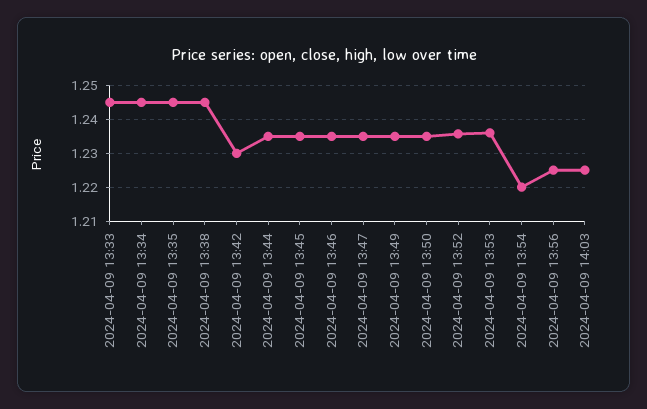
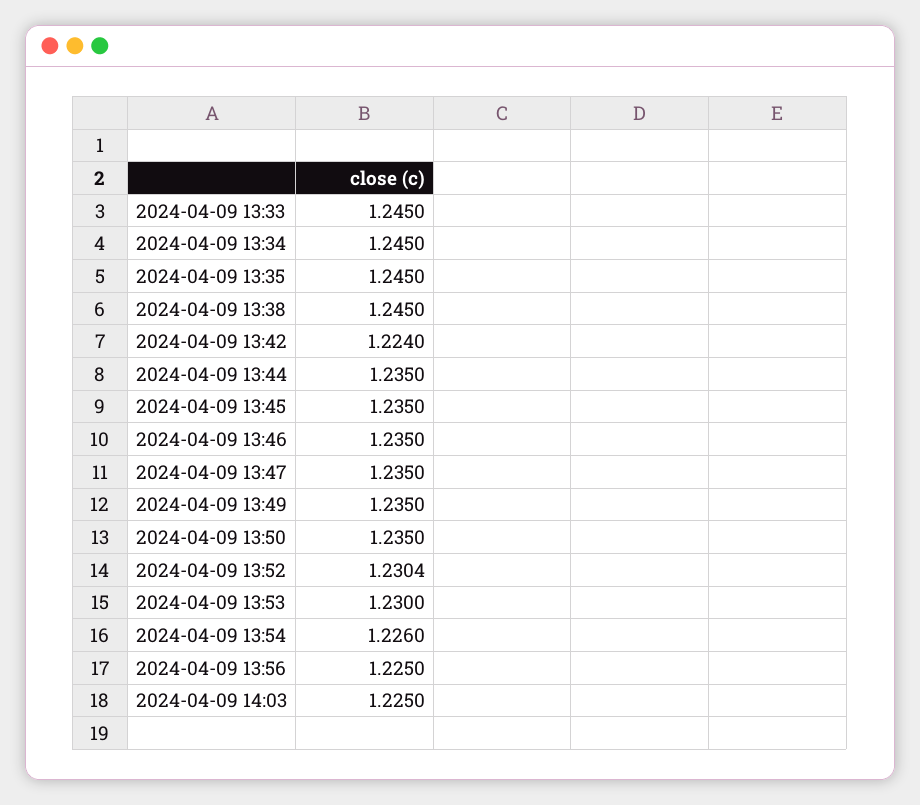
  {
    "2024-04-09 13:33": 1.245,
    "2024-04-09 13:34": 1.245,
    "2024-04-09 13:35": 1.245,
    "2024-04-09 13:38": 1.245,
-   "2024-04-09 13:42": 1.23,
+   "2024-04-09 13:42": 1.224,
    "2024-04-09 13:44": 1.235,
    "2024-04-09 13:45": 1.235,
    "2024-04-09 13:46": 1.235,
    "2024-04-09 13:47": 1.235,
    "2024-04-09 13:49": 1.235,
    "2024-04-09 13:50": 1.235,
-   "2024-04-09 13:52": 1.236,
+   "2024-04-09 13:52": 1.2304,
-   "2024-04-09 13:53": 1.236,
+   "2024-04-09 13:53": 1.23,
-   "2024-04-09 13:54": 1.22,
+   "2024-04-09 13:54": 1.226,
    "2024-04-09 13:56": 1.225,
    "2024-04-09 14:03": 1.225
  }

